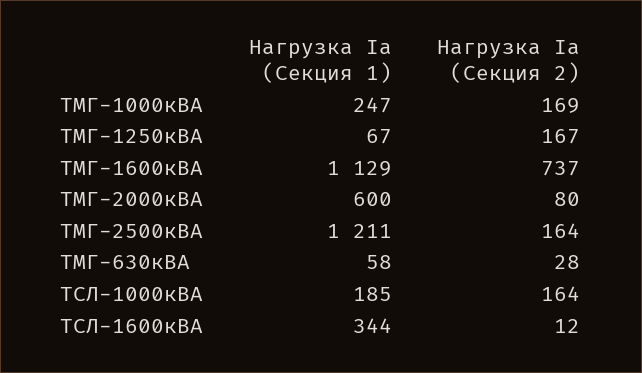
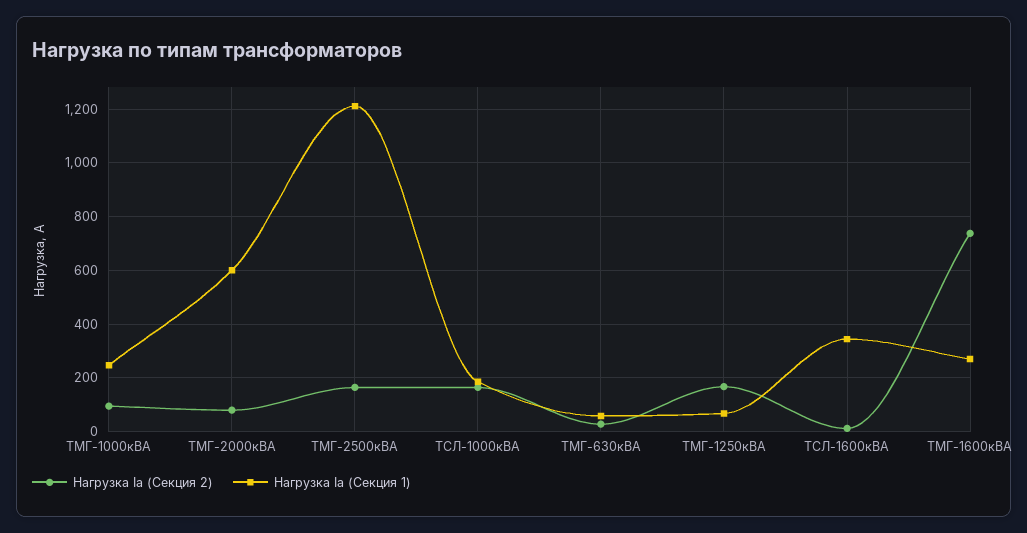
  {
    "Нагрузка Ia (Секция 1)": {
      "ТМГ-1000кВА": 247,
      "ТМГ-1250кВА": 67,
-     "ТМГ-1600кВА": 1129,
+     "ТМГ-1600кВА": 275,
      "ТМГ-2000кВА": 600,
      "ТМГ-2500кВА": 1211,
      "ТМГ-630кВА": 58,
      "ТСЛ-1000кВА": 185,
      "ТСЛ-1600кВА": 344
    },
    "Нагрузка Ia (Секция 2)": {
-     "ТМГ-1000кВА": 169,
+     "ТМГ-1000кВА": 100,
      "ТМГ-1250кВА": 167,
      "ТМГ-1600кВА": 737,
      "ТМГ-2000кВА": 80,
      "ТМГ-2500кВА": 164,
      "ТМГ-630кВА": 28,
      "ТСЛ-1000кВА": 164,
      "ТСЛ-1600кВА": 12
    }
  }

